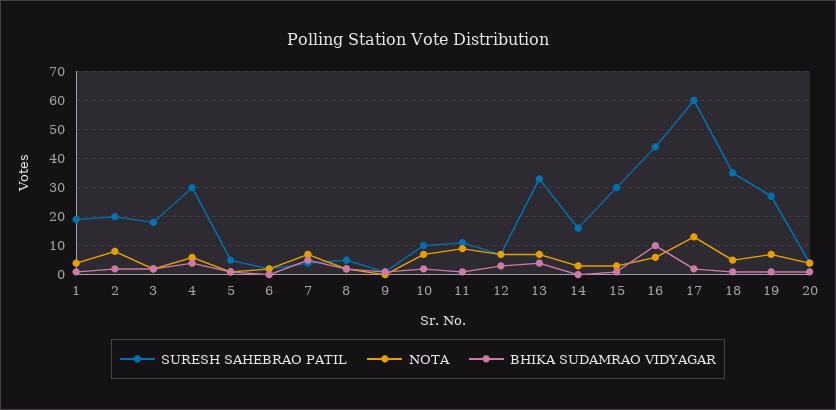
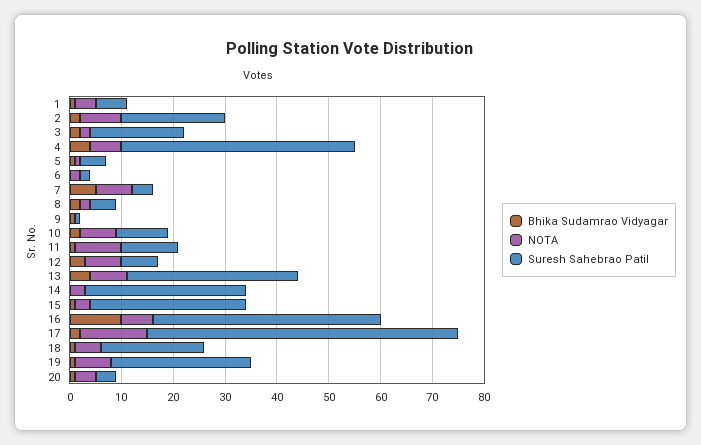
  {
    "SURESH SAHEBRAO PATIL": {
-     "1": 20,
+     "1": 5,
      "2": 20,
      "3": 20,
-     "4": 30,
+     "4": 45,
      "5": 5,
      "6": 0,
      "7": 5,
      "8": 5,
      "9": 0,
      "10": 10,
      "11": 10,
      "12": 5,
      "13": 35,
-     "14": 15,
+     "14": 30,
      "15": 30,
      "16": 45,
      "17": 60,
-     "18": 35,
+     "18": 20,
      "19": 25,
      "20": 5
    },
    "NOTA": {
      "1": 5,
      "2": 10,
      "3": 0,
      "4": 5,
      "5": 0,
      "6": 0,
      "7": 5,
      "8": 0,
      "9": 0,
      "10": 5,
      "11": 10,
      "12": 5,
      "13": 5,
      "14": 5,
      "15": 5,
      "16": 5,
      "17": 15,
      "18": 5,
      "19": 5,
      "20": 5
    },
    "BHIKA SUDAMRAO VIDYAGAR": {
      "1": 0,
      "2": 0,
      "3": 0,
      "4": 5,
      "5": 0,
      "6": 0,
      "7": 5,
      "8": 0,
      "9": 0,
      "10": 0,
      "11": 0,
      "12": 5,
      "13": 5,
      "14": 0,
      "15": 0,
      "16": 10,
      "17": 0,
      "18": 0,
      "19": 0,
      "20": 0
    }
  }

